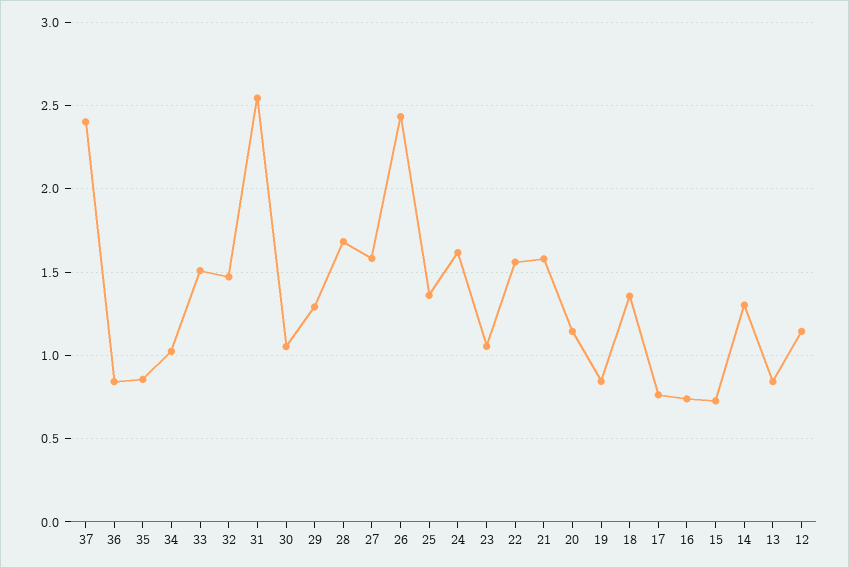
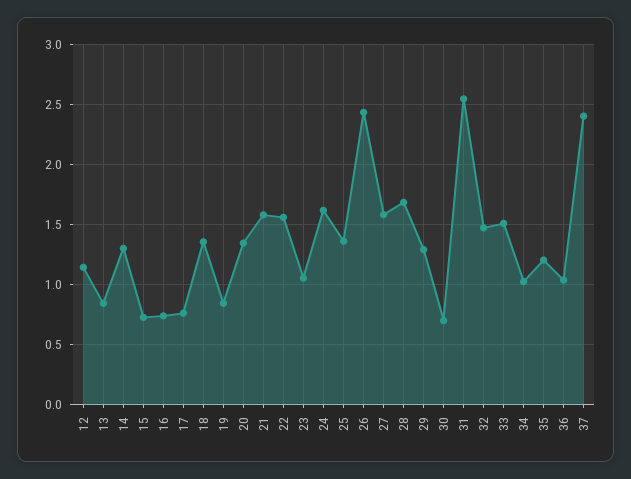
  {
    "37": 2.4,
-   "36": 0.85,
+   "36": 1.05,
-   "35": 0.85,
+   "35": 1.2,
    "34": 1,
    "33": 1.5,
    "32": 1.45,
    "31": 2.55,
-   "30": 1.05,
+   "30": 0.7,
    "29": 1.3,
    "28": 1.7,
    "27": 1.6,
    "26": 2.45,
    "25": 1.35,
    "24": 1.6,
    "23": 1.05,
    "22": 1.55,
    "21": 1.6,
-   "20": 1.15,
+   "20": 1.35,
    "19": 0.85,
    "18": 1.35,
    "17": 0.75,
    "16": 0.75,
    "15": 0.75,
    "14": 1.3,
    "13": 0.85,
    "12": 1.15
  }

